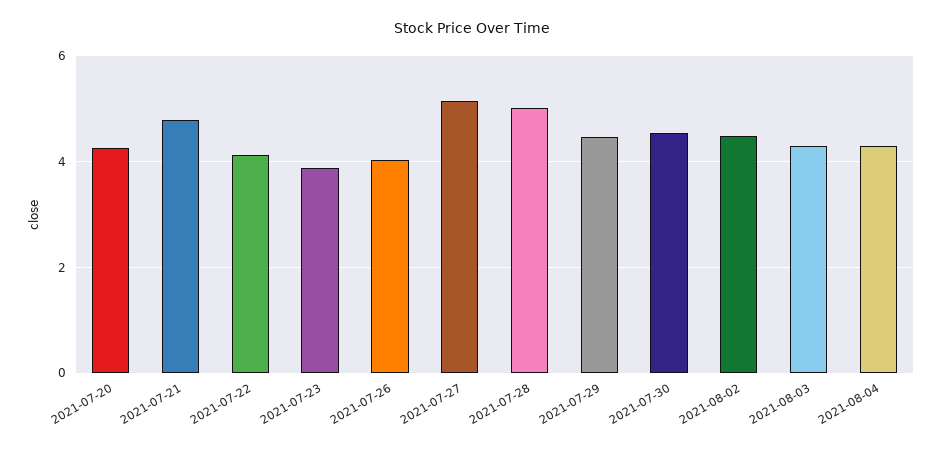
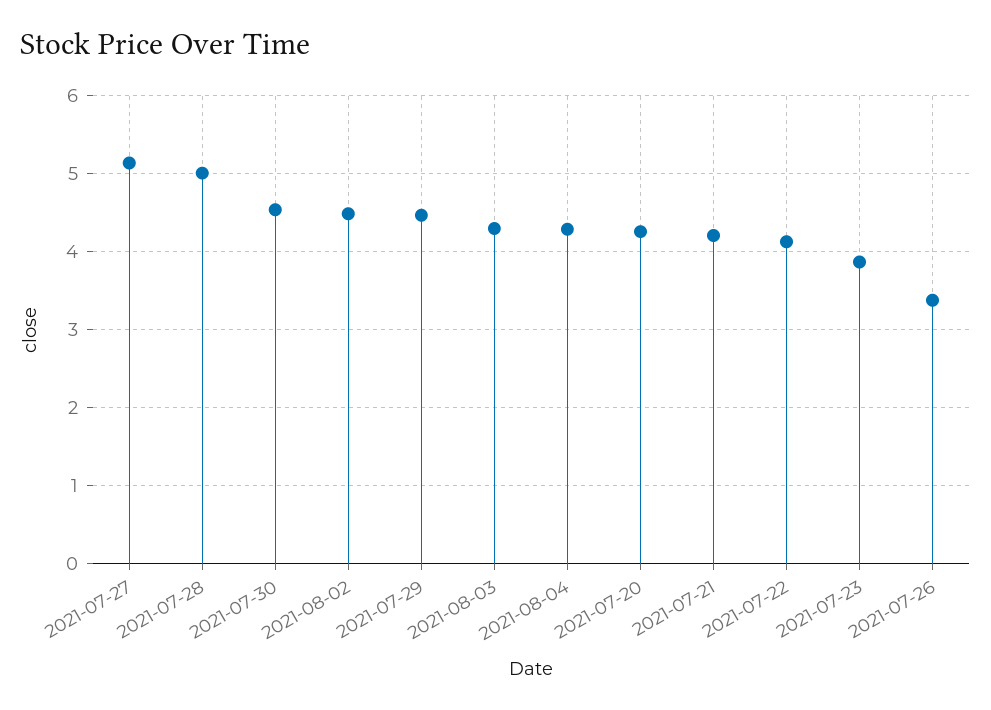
  {
    "2021-07-20": 4.3,
-   "2021-07-21": 4.8,
+   "2021-07-21": 4.2,
    "2021-07-22": 4.1,
    "2021-07-23": 3.9,
-   "2021-07-26": 4,
+   "2021-07-26": 3.4,
    "2021-07-27": 5.1,
    "2021-07-28": 5,
    "2021-07-29": 4.5,
    "2021-07-30": 4.5,
    "2021-08-02": 4.5,
    "2021-08-03": 4.3,
    "2021-08-04": 4.3
  }

